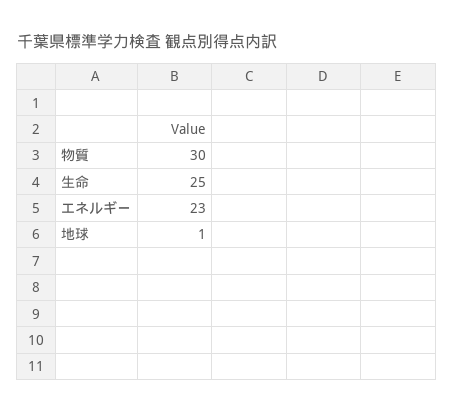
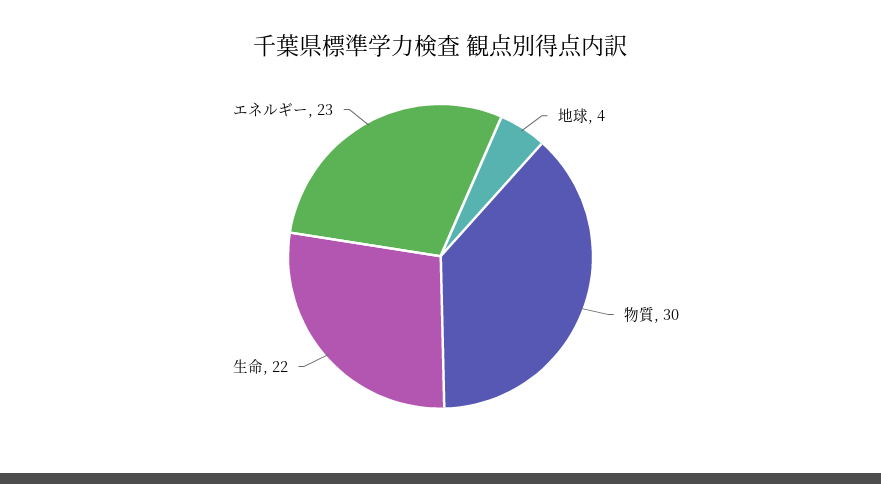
  {
    "物質": 30,
-   "生命": 25,
+   "生命": 22,
    "エネルギー": 23,
-   "地球": 1
+   "地球": 4
  }

